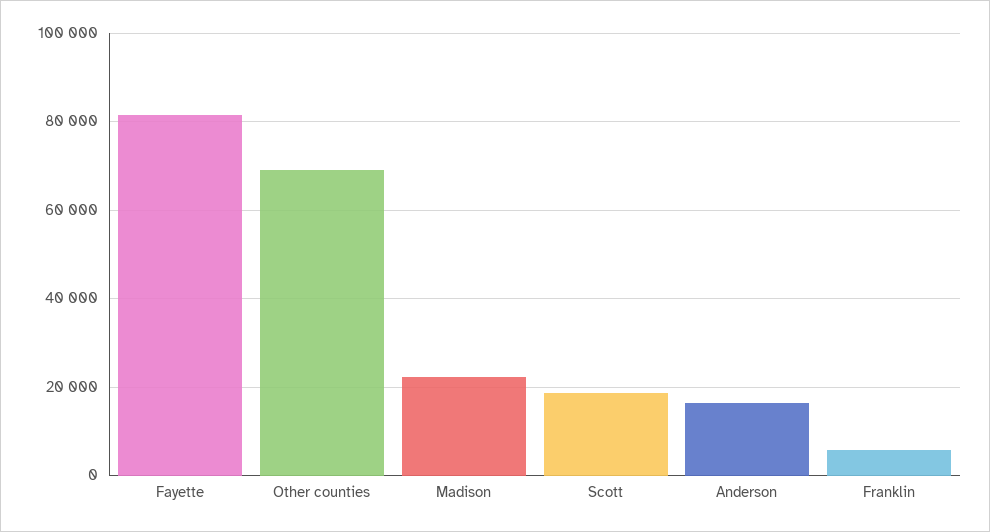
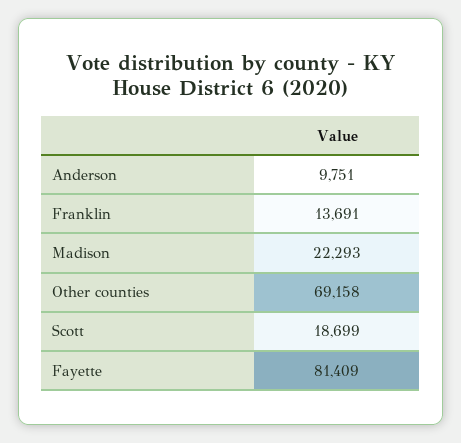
  {
    "Fayette": 81409,
    "Other counties": 69158,
    "Madison": 22293,
    "Scott": 18699,
-   "Anderson": 16000,
+   "Anderson": 9751,
-   "Franklin": 6000
+   "Franklin": 13691
  }

